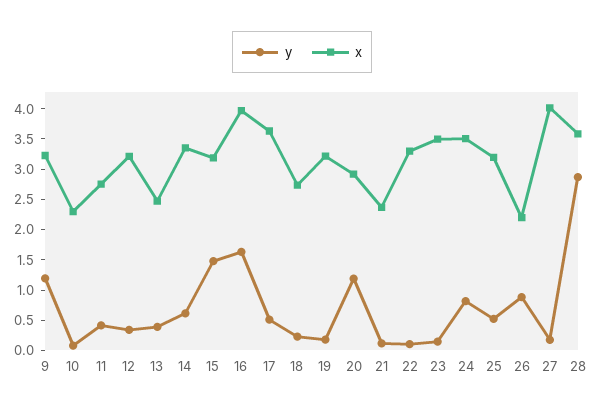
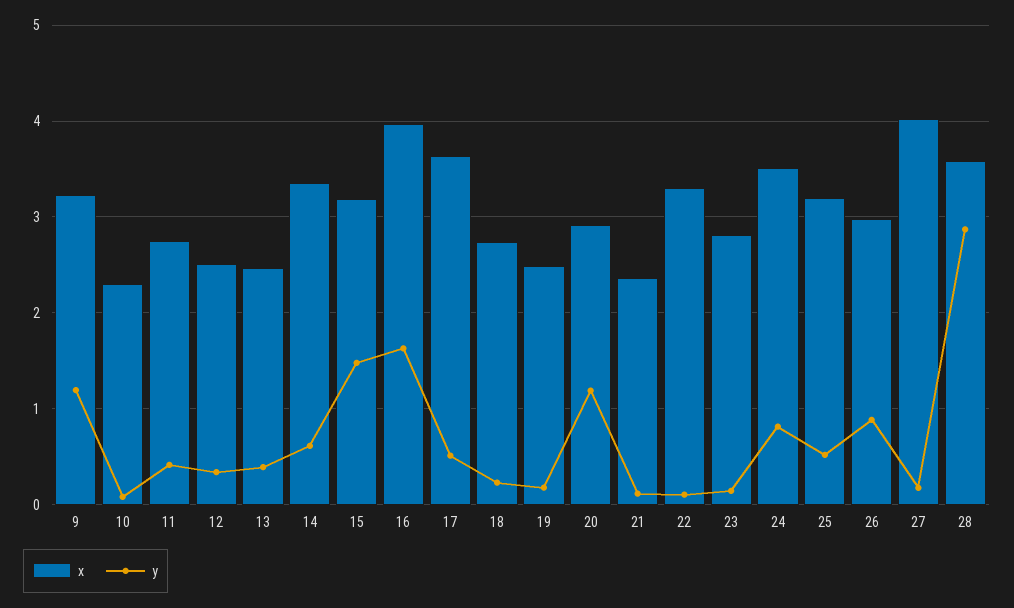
  {
    "y": {
      "9": 1.2,
      "10": 0.1,
      "11": 0.4,
      "12": 0.3,
      "13": 0.4,
      "14": 0.6,
      "15": 1.5,
      "16": 1.6,
      "17": 0.5,
      "18": 0.2,
      "19": 0.2,
      "20": 1.2,
      "21": 0.1,
      "22": 0.1,
      "23": 0.1,
      "24": 0.8,
      "25": 0.5,
      "26": 0.9,
      "27": 0.2,
      "28": 2.9
    },
    "x": {
      "9": 3.2,
      "10": 2.3,
      "11": 2.8,
-     "12": 3.25,
+     "12": 2.5,
      "13": 2.5,
      "14": 3.4,
      "15": 3.2,
      "16": 4,
      "17": 3.6,
      "18": 2.7,
-     "19": 3.25,
+     "19": 2.5,
      "20": 2.9,
      "21": 2.4,
      "22": 3.3,
-     "23": 3.5,
+     "23": 2.8,
      "24": 3.5,
      "25": 3.2,
-     "26": 2.25,
+     "26": 3,
      "27": 4,
      "28": 3.6
    }
  }

